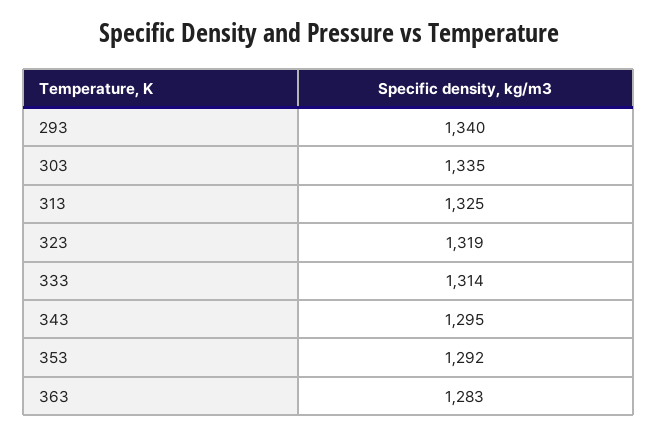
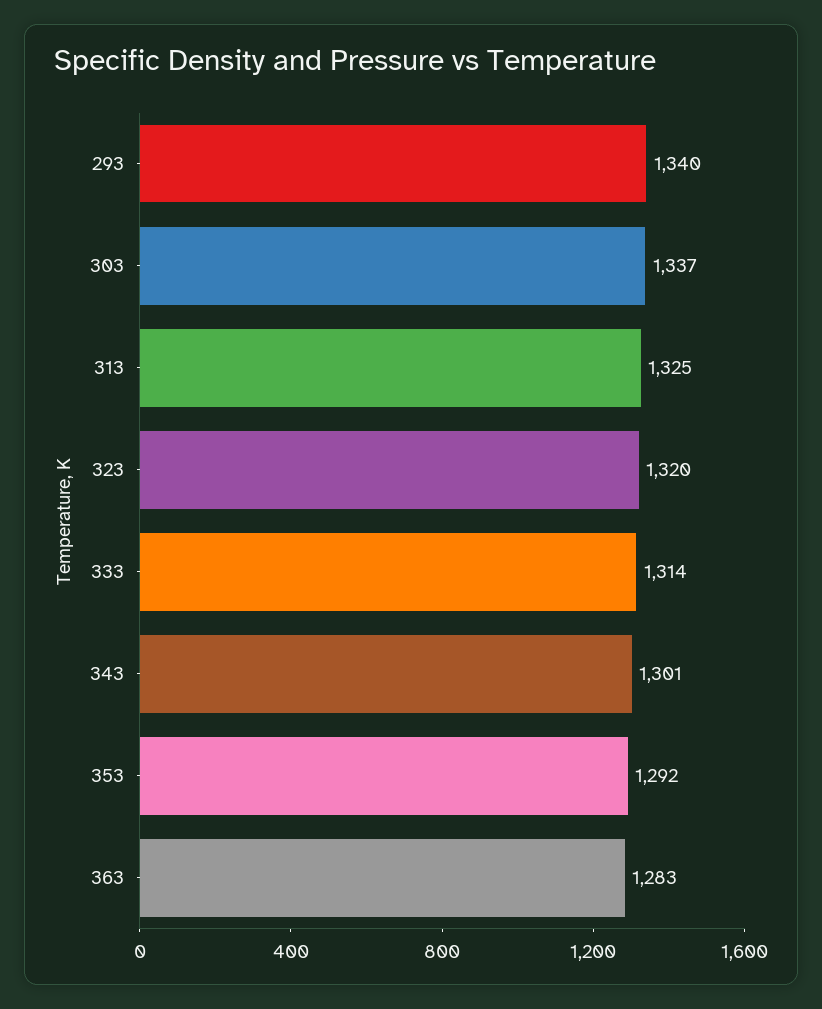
  {
    "293": 1340,
-   "303": 1335,
+   "303": 1337,
    "313": 1325,
-   "323": 1319,
+   "323": 1320,
    "333": 1314,
-   "343": 1295,
+   "343": 1301,
    "353": 1292,
    "363": 1283
  }

